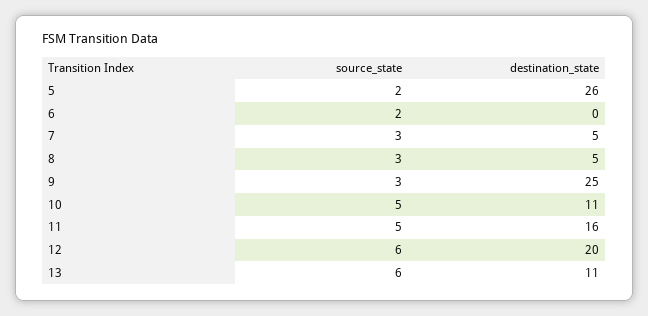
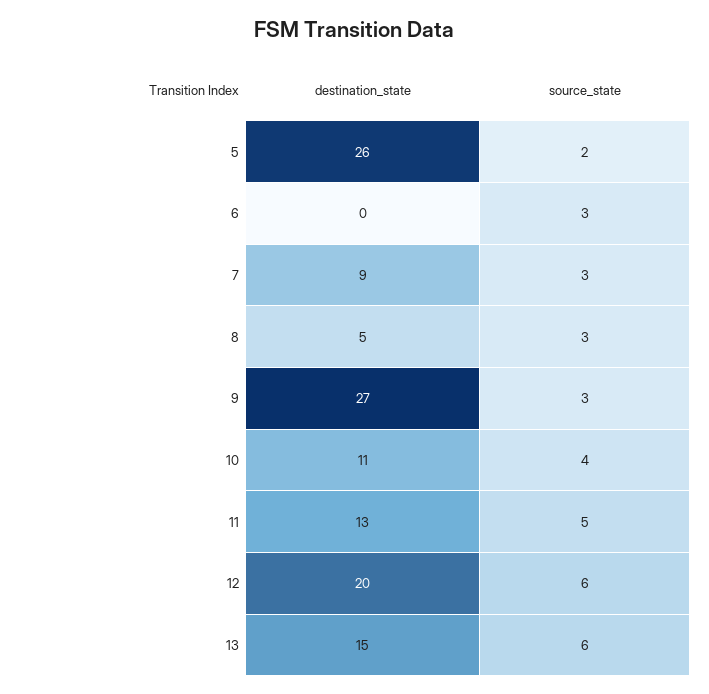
  {
    "source_state": {
      "5": 2,
-     "6": 2,
+     "6": 3,
      "7": 3,
      "8": 3,
      "9": 3,
-     "10": 5,
+     "10": 4,
      "11": 5,
      "12": 6,
      "13": 6
    },
    "destination_state": {
      "5": 26,
      "6": 0,
-     "7": 5,
+     "7": 9,
      "8": 5,
-     "9": 25,
+     "9": 27,
      "10": 11,
-     "11": 16,
+     "11": 13,
      "12": 20,
-     "13": 11
+     "13": 15
    }
  }

